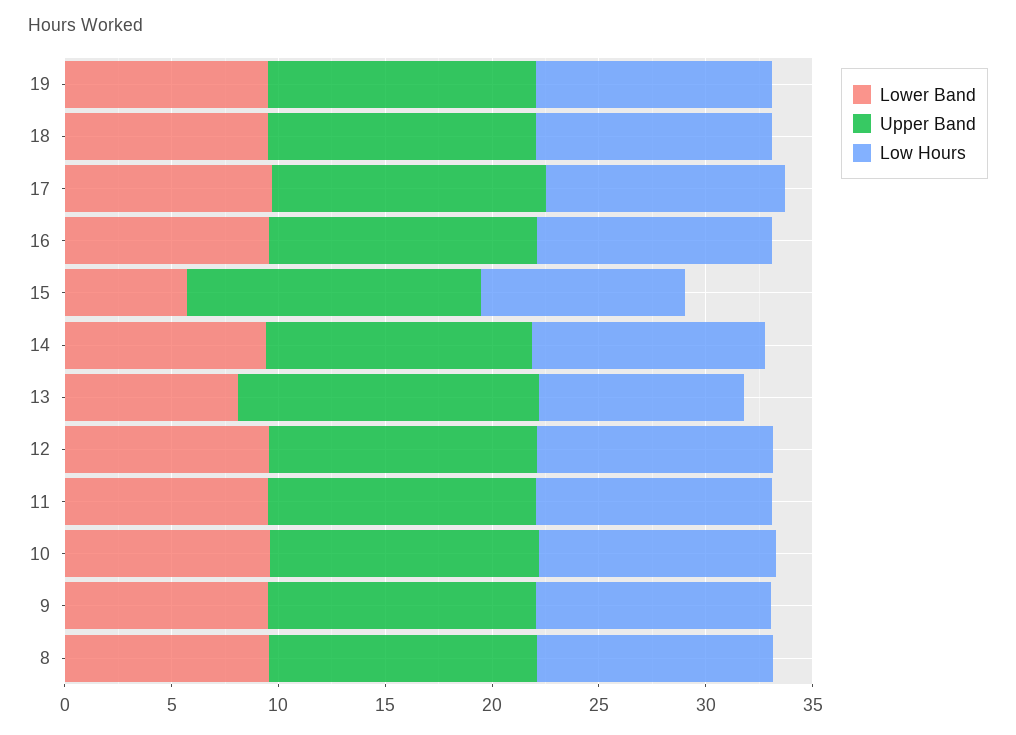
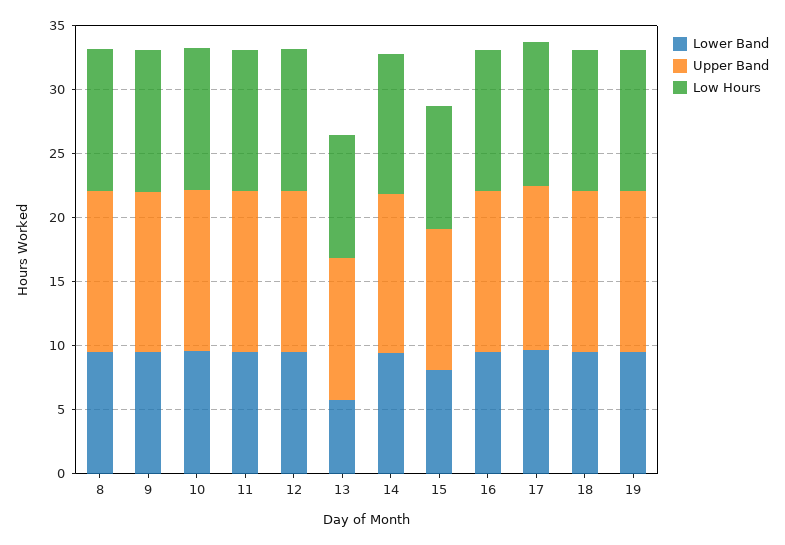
  {
    "Lower Band": {
      "19": 10,
      "18": 10,
      "17": 10,
      "16": 10,
-     "15": 6,
+     "15": 8,
      "14": 9,
-     "13": 8,
+     "13": 6,
      "12": 10,
      "11": 10,
      "10": 10,
      "9": 10,
      "8": 10
    },
    "Upper Band": {
      "19": 13,
      "18": 13,
      "17": 13,
      "16": 13,
-     "15": 14,
+     "15": 11,
      "14": 12,
-     "13": 14,
+     "13": 11,
      "12": 13,
      "11": 13,
      "10": 13,
      "9": 13,
      "8": 13
    },
    "Low Hours": {
      "19": 11,
      "18": 11,
      "17": 11,
      "16": 11,
      "15": 10,
      "14": 11,
      "13": 10,
      "12": 11,
      "11": 11,
      "10": 11,
      "9": 11,
      "8": 11
    }
  }

